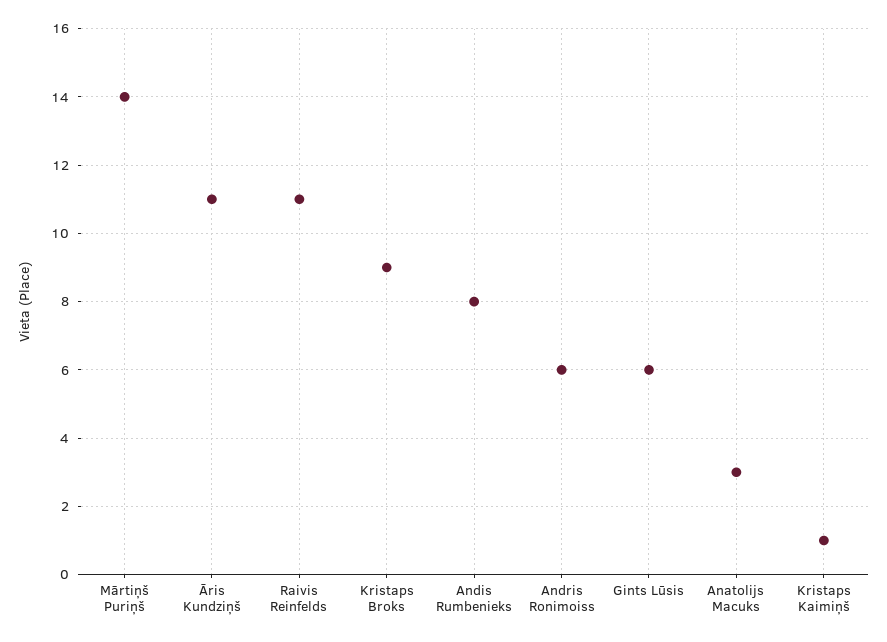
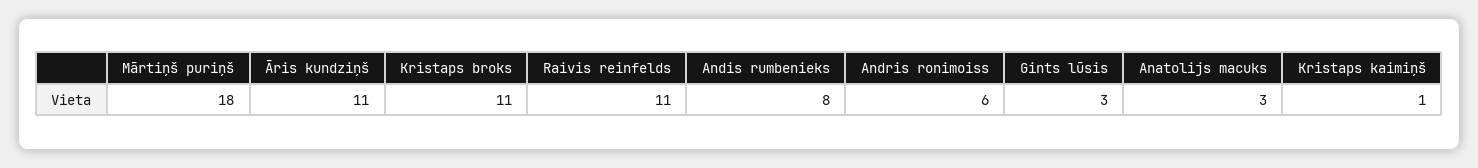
  {
-   "Mārtiņš Puriņš": 14,
+   "Mārtiņš Puriņš": 18,
    "Āris Kundziņš": 11,
    "Raivis Reinfelds": 11,
-   "Kristaps Broks": 9,
+   "Kristaps Broks": 11,
    "Andis Rumbenieks": 8,
    "Andris Ronimoiss": 6,
-   "Gints Lūsis": 6,
+   "Gints Lūsis": 3,
    "Anatolijs Macuks": 3,
    "Kristaps Kaimiņš": 1
  }

